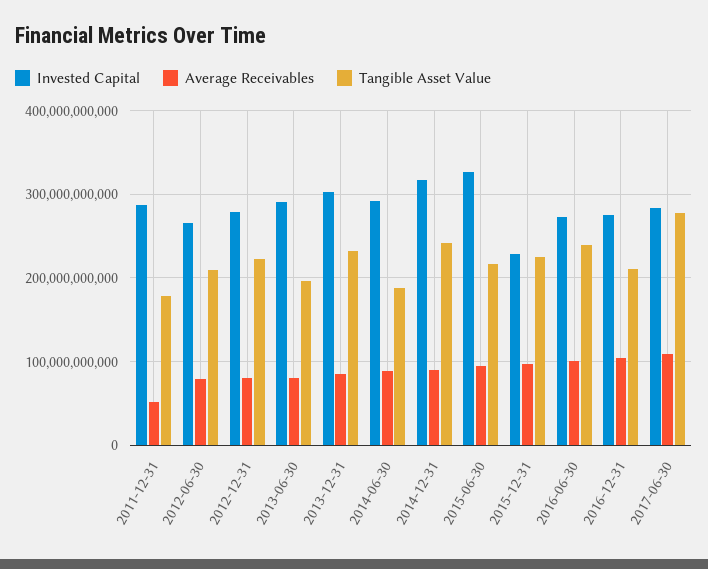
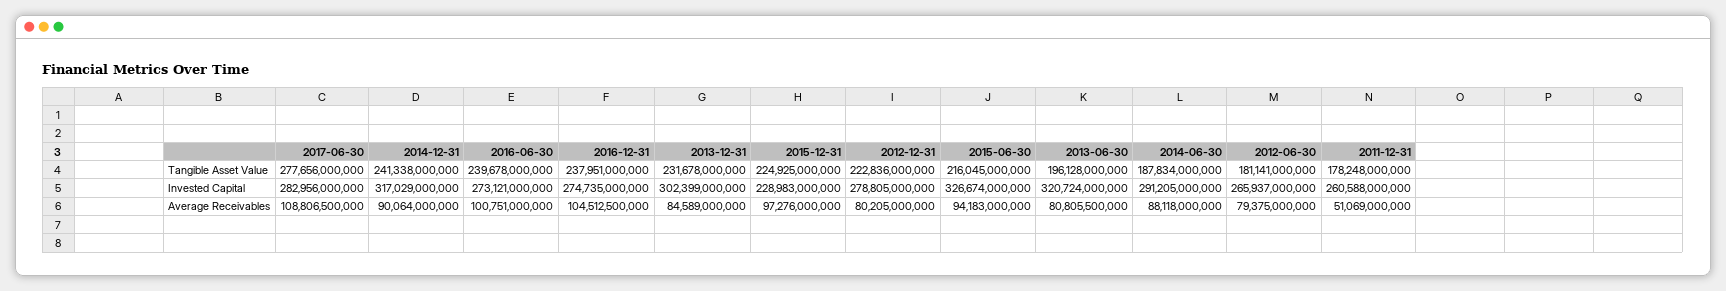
  {
    "Invested Capital": {
-     "2011-12-31": 290000000000,
+     "2011-12-31": 260588000000,
      "2012-06-30": 265937000000,
      "2012-12-31": 278805000000,
-     "2013-06-30": 290000000000,
+     "2013-06-30": 320724000000,
      "2013-12-31": 302399000000,
      "2014-06-30": 291205000000,
      "2014-12-31": 317029000000,
      "2015-06-30": 326674000000,
      "2015-12-31": 228983000000,
      "2016-06-30": 273121000000,
      "2016-12-31": 274735000000,
      "2017-06-30": 282956000000
    },
    "Average Receivables": {
      "2011-12-31": 51069000000,
      "2012-06-30": 79375000000,
      "2012-12-31": 80205000000,
      "2013-06-30": 80805500000,
      "2013-12-31": 84589000000,
      "2014-06-30": 88118000000,
      "2014-12-31": 90064000000,
      "2015-06-30": 94183000000,
      "2015-12-31": 97276000000,
      "2016-06-30": 100751000000,
      "2016-12-31": 104512500000,
      "2017-06-30": 108806500000
    },
    "Tangible Asset Value": {
      "2011-12-31": 178248000000,
-     "2012-06-30": 210000000000,
+     "2012-06-30": 181141000000,
      "2012-12-31": 222836000000,
      "2013-06-30": 196128000000,
      "2013-12-31": 231678000000,
      "2014-06-30": 187834000000,
      "2014-12-31": 241338000000,
      "2015-06-30": 216045000000,
      "2015-12-31": 224925000000,
      "2016-06-30": 239678000000,
-     "2016-12-31": 210000000000,
+     "2016-12-31": 237951000000,
      "2017-06-30": 277656000000
    }
  }

